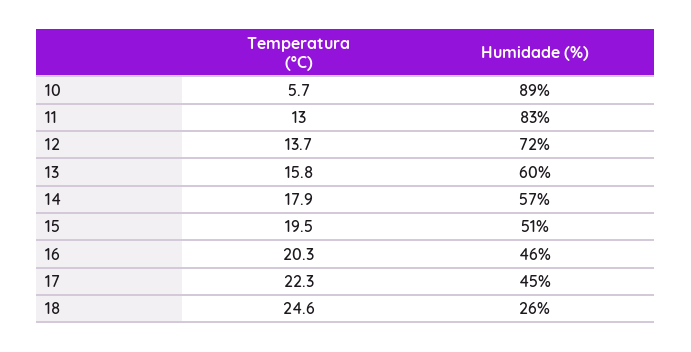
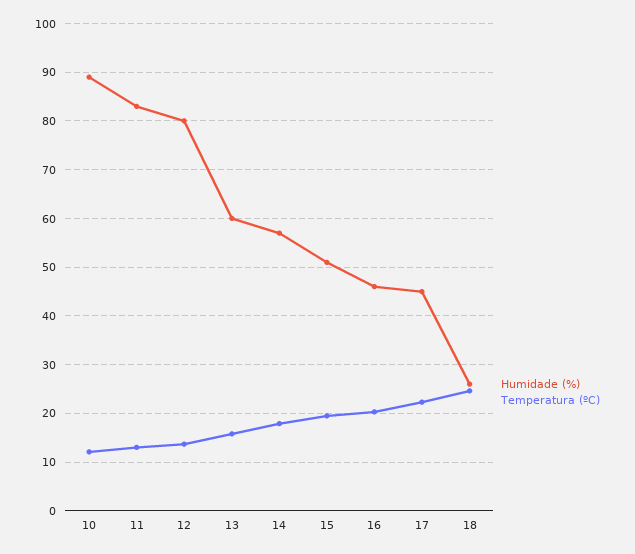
  {
    "Temperatura (ºC)": {
-     "10": 5.7,
+     "10": 12,
      "11": 13,
      "12": 13.7,
      "13": 15.8,
      "14": 17.9,
      "15": 19.5,
      "16": 20.3,
      "17": 22.3,
      "18": 24.6
    },
    "Humidade (%)": {
      "10": 89,
      "11": 83,
-     "12": 72,
+     "12": 80,
      "13": 60,
      "14": 57,
      "15": 51,
      "16": 46,
      "17": 45,
      "18": 26
    }
  }

